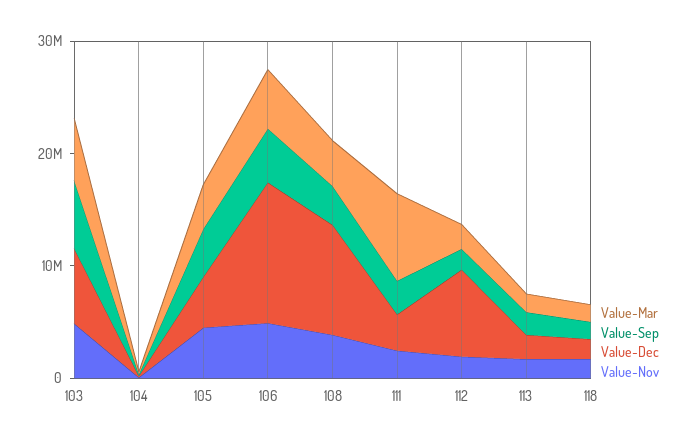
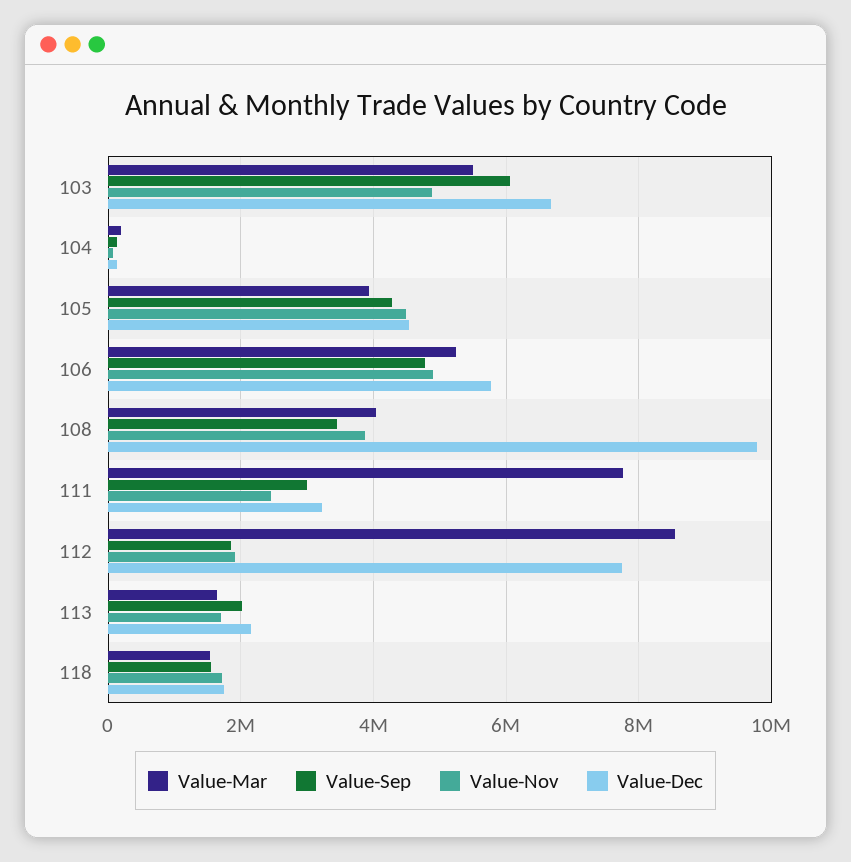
  {
    "Value-Mar": {
      "103": 5400000,
      "104": 200000,
      "105": 4000000,
      "106": 5200000,
      "108": 4000000,
      "111": 7800000,
-     "112": 2000000,
+     "112": 8600000,
      "113": 1600000,
      "118": 1600000
    },
    "Value-Sep": {
      "103": 6000000,
      "104": 200000,
      "105": 4200000,
      "106": 4800000,
      "108": 3400000,
      "111": 3000000,
      "112": 1800000,
      "113": 2000000,
      "118": 1600000
    },
    "Value-Dec": {
      "103": 6600000,
      "104": 200000,
      "105": 4600000,
-     "106": 12000000,
+     "106": 5800000,
      "108": 9800000,
      "111": 3200000,
      "112": 7800000,
      "113": 2200000,
      "118": 1800000
    },
    "Value-Nov": {
      "103": 4800000,
      "104": 0,
      "105": 4400000,
      "106": 4800000,
      "108": 3800000,
      "111": 2400000,
      "112": 2000000,
      "113": 1800000,
      "118": 1800000
    }
  }

